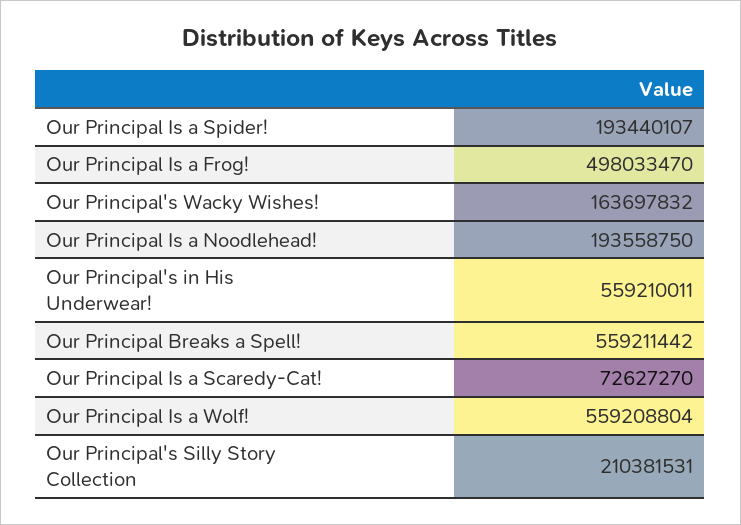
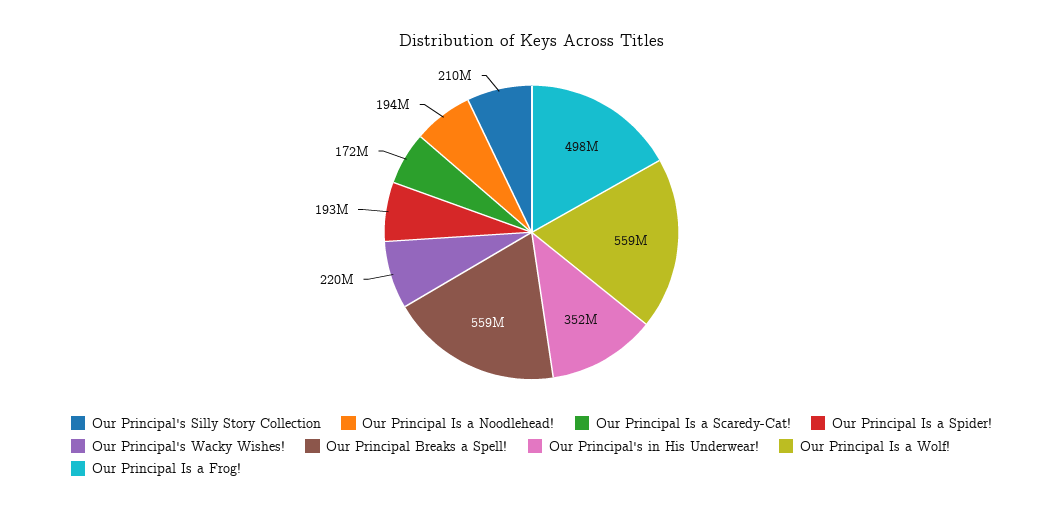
  {
    "Our Principal Is a Spider!": 193440107,
    "Our Principal Is a Frog!": 498033470,
-   "Our Principal's Wacky Wishes!": 163697832,
+   "Our Principal's Wacky Wishes!": 220000000,
    "Our Principal Is a Noodlehead!": 193558750,
-   "Our Principal's in His Underwear!": 559210011,
+   "Our Principal's in His Underwear!": 352000000,
    "Our Principal Breaks a Spell!": 559211442,
-   "Our Principal Is a Scaredy-Cat!": 72627270,
+   "Our Principal Is a Scaredy-Cat!": 172000000,
    "Our Principal Is a Wolf!": 559208804,
    "Our Principal's Silly Story Collection": 210381531
  }

